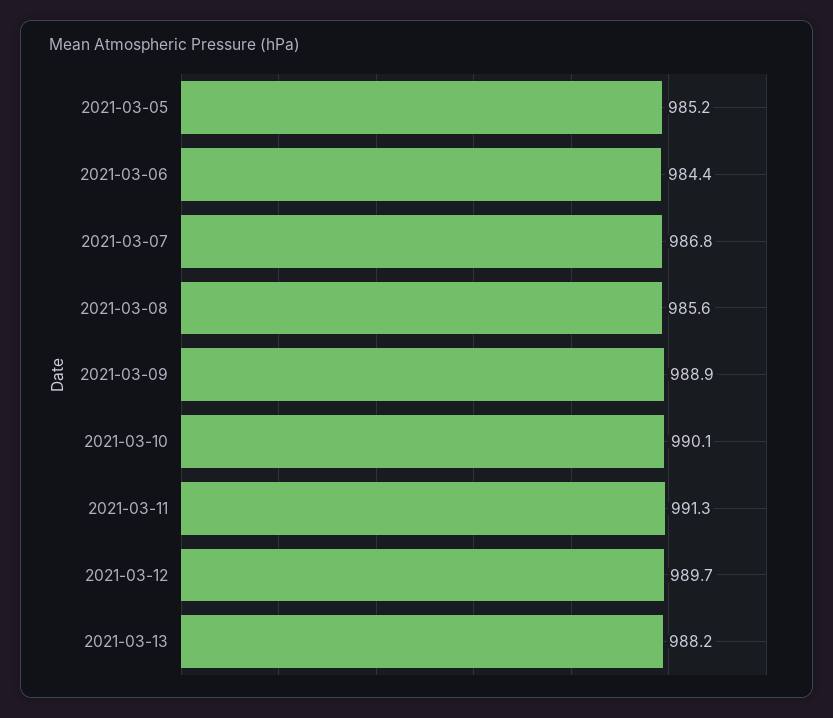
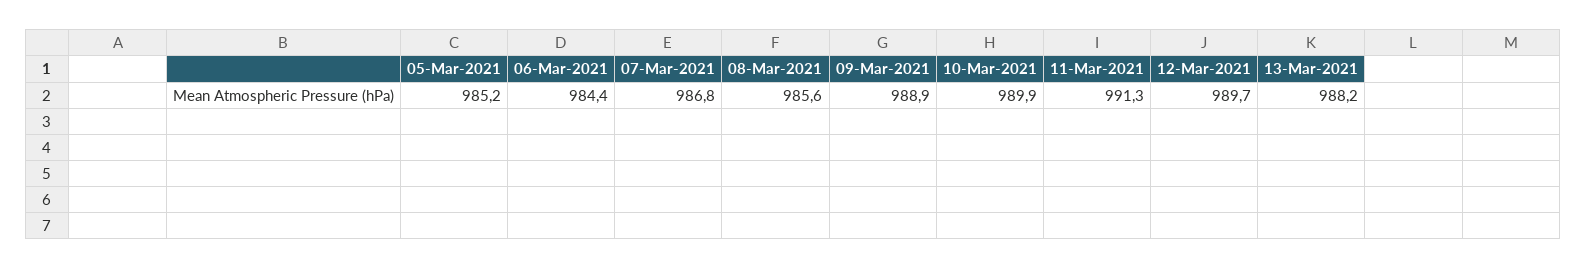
  {
    "2021-03-05": 985.2,
    "2021-03-06": 984.4,
    "2021-03-07": 986.8,
    "2021-03-08": 985.6,
    "2021-03-09": 988.9,
-   "2021-03-10": 990.1,
+   "2021-03-10": 989.9,
    "2021-03-11": 991.3,
    "2021-03-12": 989.7,
    "2021-03-13": 988.2
  }

